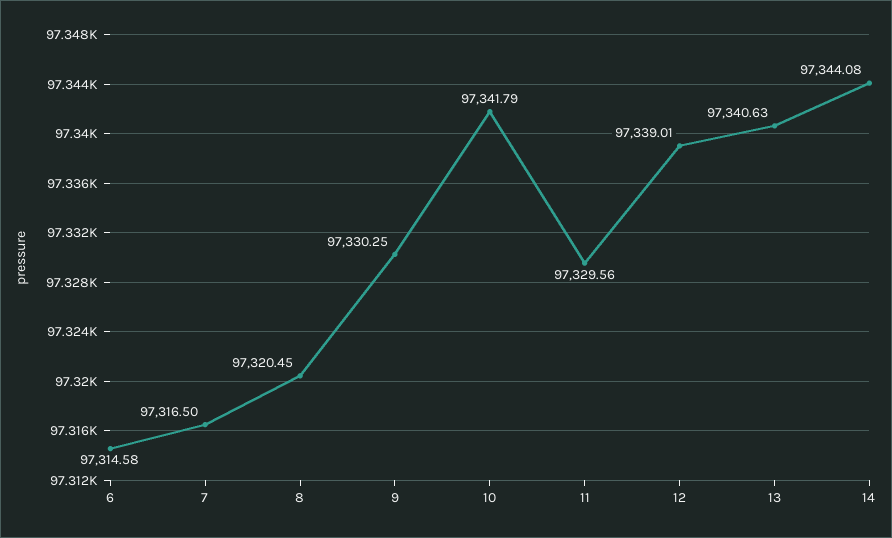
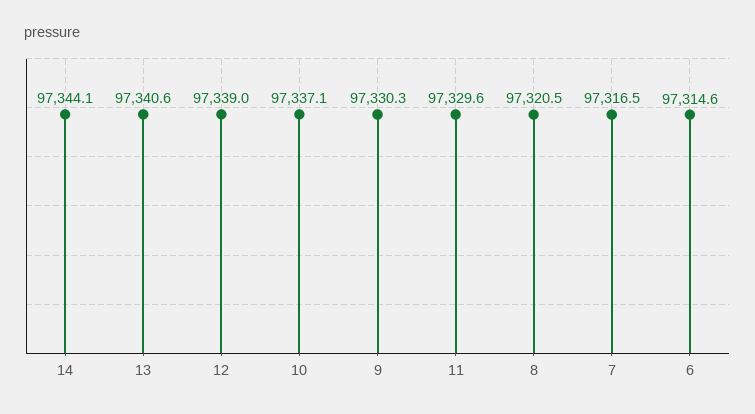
  {
    "6": 97314.58,
    "7": 97316.5,
    "8": 97320.45,
    "9": 97330.25,
-   "10": 97341.79,
+   "10": 97337.1,
    "11": 97329.56,
    "12": 97339.01,
    "13": 97340.63,
    "14": 97344.08
  }

